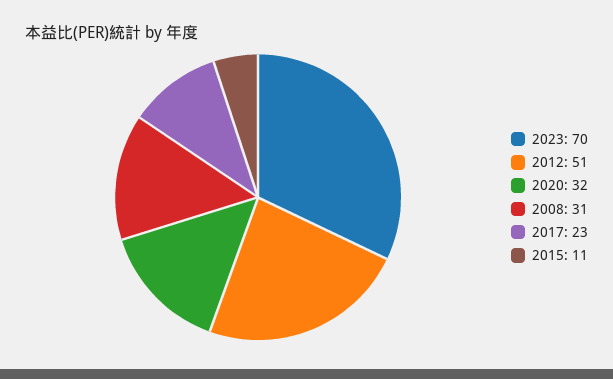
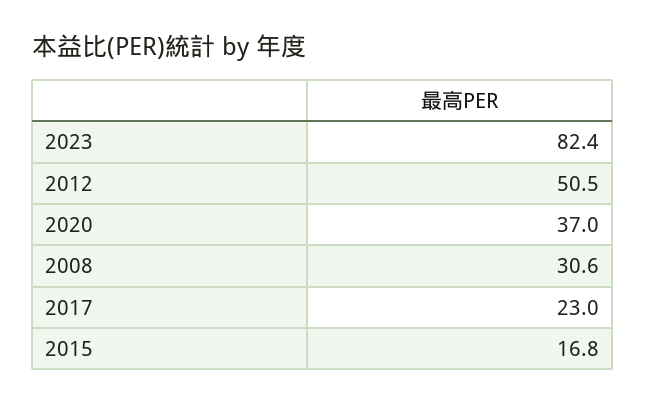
  {
-   "2023": 70,
+   "2023": 82.4,
    "2012": 50.5,
-   "2020": 32,
+   "2020": 37,
    "2008": 30.6,
    "2017": 23,
-   "2015": 11
+   "2015": 16.8
  }

